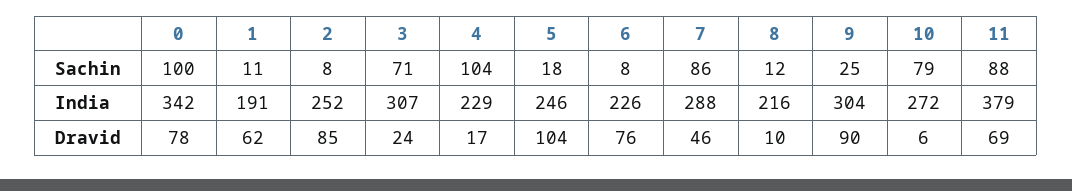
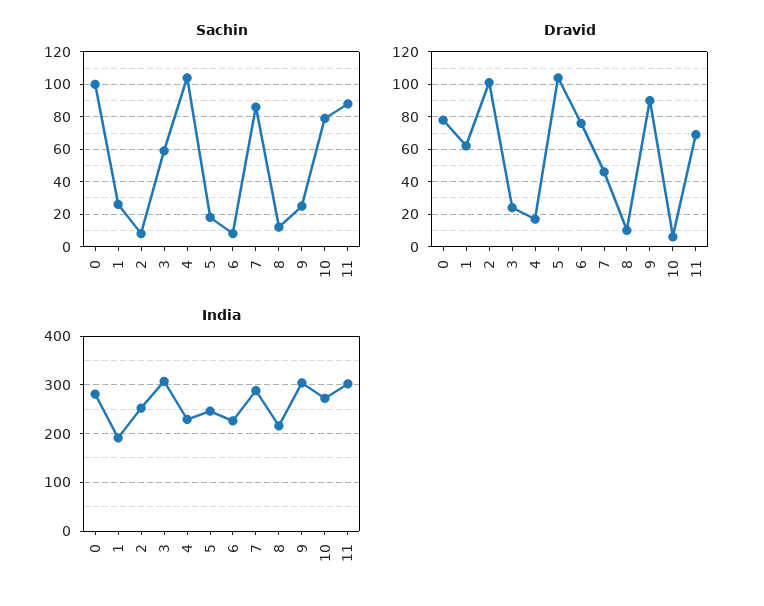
  {
    "Sachin": {
      "0": 100,
-     "1": 11,
+     "1": 25,
      "2": 8,
-     "3": 71,
+     "3": 60,
      "4": 104,
      "5": 18,
      "6": 8,
      "7": 86,
      "8": 12,
      "9": 25,
      "10": 79,
      "11": 88
    },
    "India": {
-     "0": 342,
+     "0": 280,
      "1": 191,
      "2": 252,
      "3": 307,
      "4": 229,
      "5": 246,
      "6": 226,
      "7": 288,
      "8": 216,
      "9": 304,
      "10": 272,
-     "11": 379
+     "11": 300
    },
    "Dravid": {
      "0": 78,
      "1": 62,
-     "2": 85,
+     "2": 100,
      "3": 24,
      "4": 17,
      "5": 104,
      "6": 76,
      "7": 46,
      "8": 10,
      "9": 90,
      "10": 6,
      "11": 69
    }
  }

